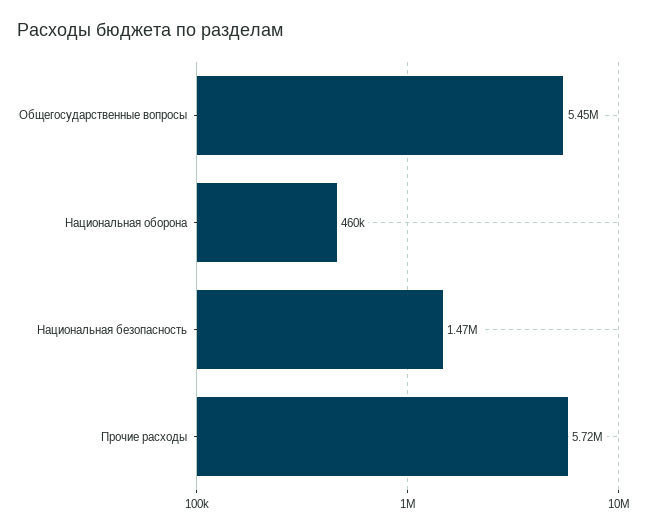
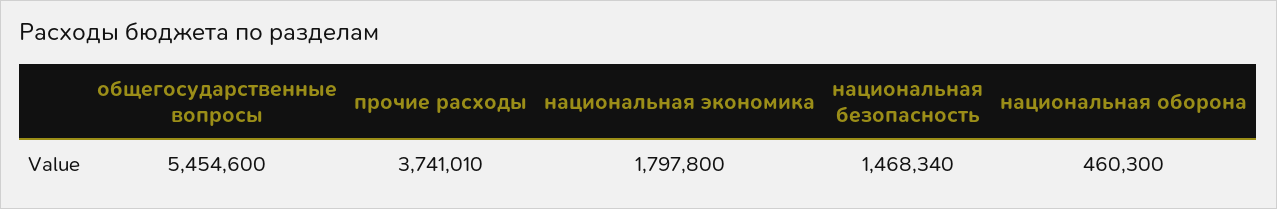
  {
    "Общегосударственные вопросы": 5454600,
    "Национальная оборона": 460300,
    "Национальная безопасность": 1468340,
-   "Прочие расходы": 5720000
+   "Прочие расходы": 3741010,
+   "национальная экономика": 1797800
  }

